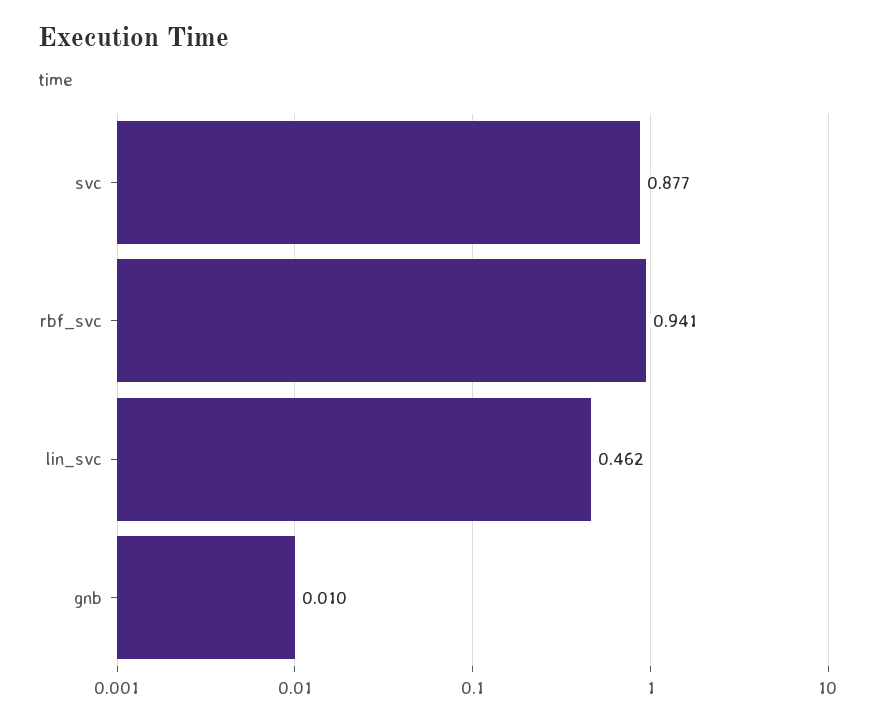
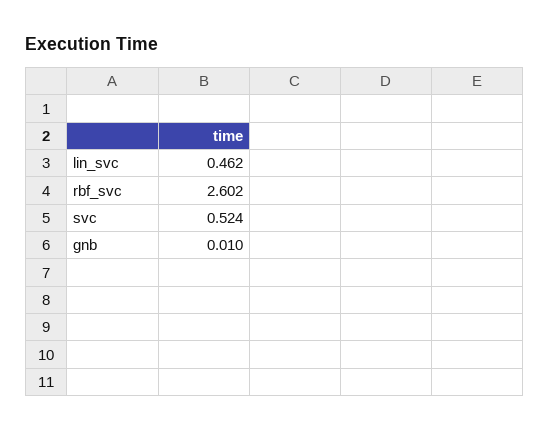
  {
-   "svc": 0.877,
+   "svc": 0.524,
-   "rbf_svc": 0.941,
+   "rbf_svc": 2.602,
    "lin_svc": 0.462,
    "gnb": 0.01
  }

